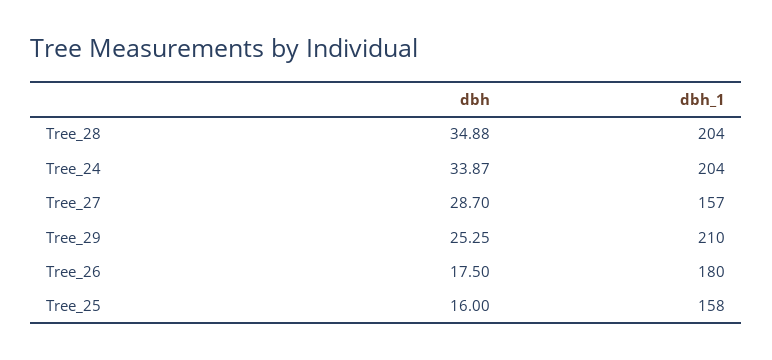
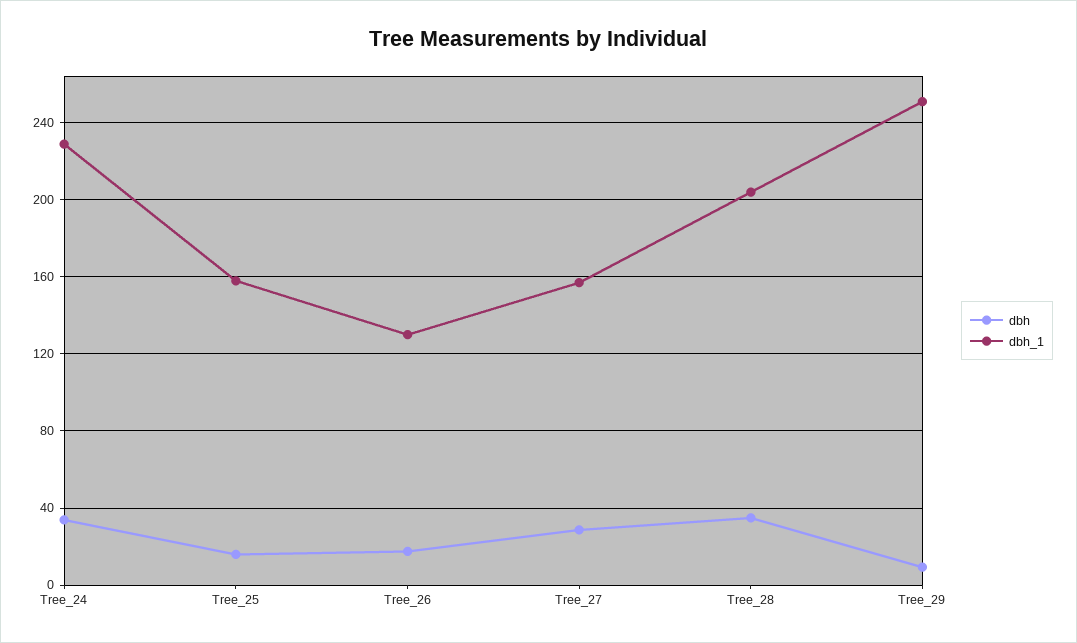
  {
    "dbh": {
      "Tree_28": 34.88,
      "Tree_24": 33.87,
      "Tree_27": 28.7,
-     "Tree_29": 25.25,
+     "Tree_29": 10,
      "Tree_26": 17.5,
      "Tree_25": 16
    },
    "dbh_1": {
      "Tree_28": 204,
-     "Tree_24": 204,
+     "Tree_24": 230,
      "Tree_27": 157,
-     "Tree_29": 210,
+     "Tree_29": 250,
-     "Tree_26": 180,
+     "Tree_26": 130,
      "Tree_25": 158
    }
  }

